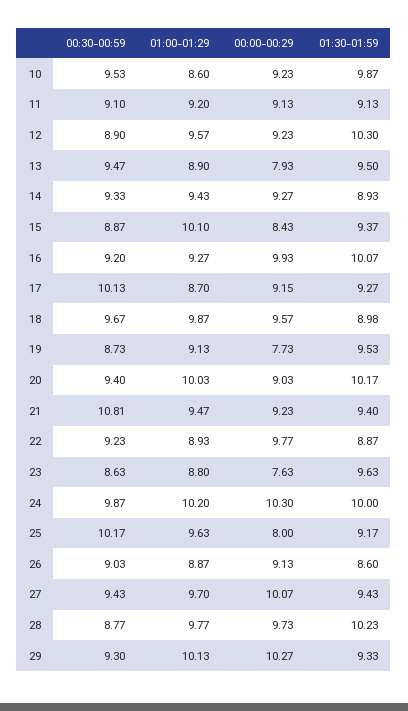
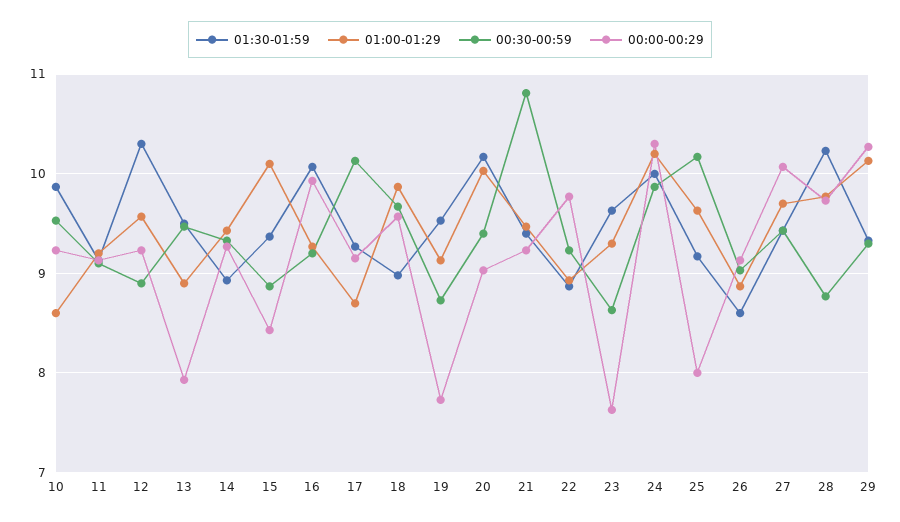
  {
    "00:30-00:59": {
      "10": 9.53,
      "11": 9.1,
      "12": 8.9,
      "13": 9.47,
      "14": 9.33,
      "15": 8.87,
      "16": 9.2,
      "17": 10.13,
      "18": 9.67,
      "19": 8.73,
      "20": 9.4,
      "21": 10.81,
      "22": 9.23,
      "23": 8.63,
      "24": 9.87,
      "25": 10.17,
      "26": 9.03,
      "27": 9.43,
      "28": 8.77,
      "29": 9.3
    },
    "01:00-01:29": {
      "10": 8.6,
      "11": 9.2,
      "12": 9.57,
      "13": 8.9,
      "14": 9.43,
      "15": 10.1,
      "16": 9.27,
      "17": 8.7,
      "18": 9.87,
      "19": 9.13,
      "20": 10.03,
      "21": 9.47,
      "22": 8.93,
-     "23": 8.8,
+     "23": 9.3,
      "24": 10.2,
      "25": 9.63,
      "26": 8.87,
      "27": 9.7,
      "28": 9.77,
      "29": 10.13
    },
    "00:00-00:29": {
      "10": 9.23,
      "11": 9.13,
      "12": 9.23,
      "13": 7.93,
      "14": 9.27,
      "15": 8.43,
      "16": 9.93,
      "17": 9.15,
      "18": 9.57,
      "19": 7.73,
      "20": 9.03,
      "21": 9.23,
      "22": 9.77,
      "23": 7.63,
      "24": 10.3,
      "25": 8,
      "26": 9.13,
      "27": 10.07,
      "28": 9.73,
      "29": 10.27
    },
    "01:30-01:59": {
      "10": 9.87,
      "11": 9.13,
      "12": 10.3,
      "13": 9.5,
      "14": 8.93,
      "15": 9.37,
      "16": 10.07,
      "17": 9.27,
      "18": 8.98,
      "19": 9.53,
      "20": 10.17,
      "21": 9.4,
      "22": 8.87,
      "23": 9.63,
      "24": 10,
      "25": 9.17,
      "26": 8.6,
      "27": 9.43,
      "28": 10.23,
      "29": 9.33
    }
  }

